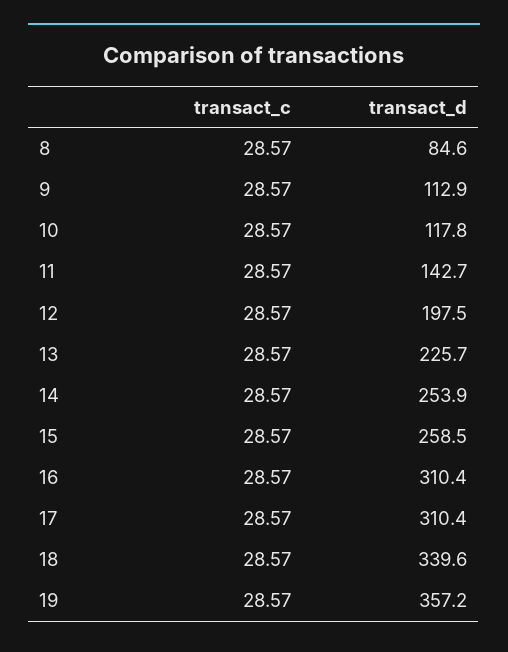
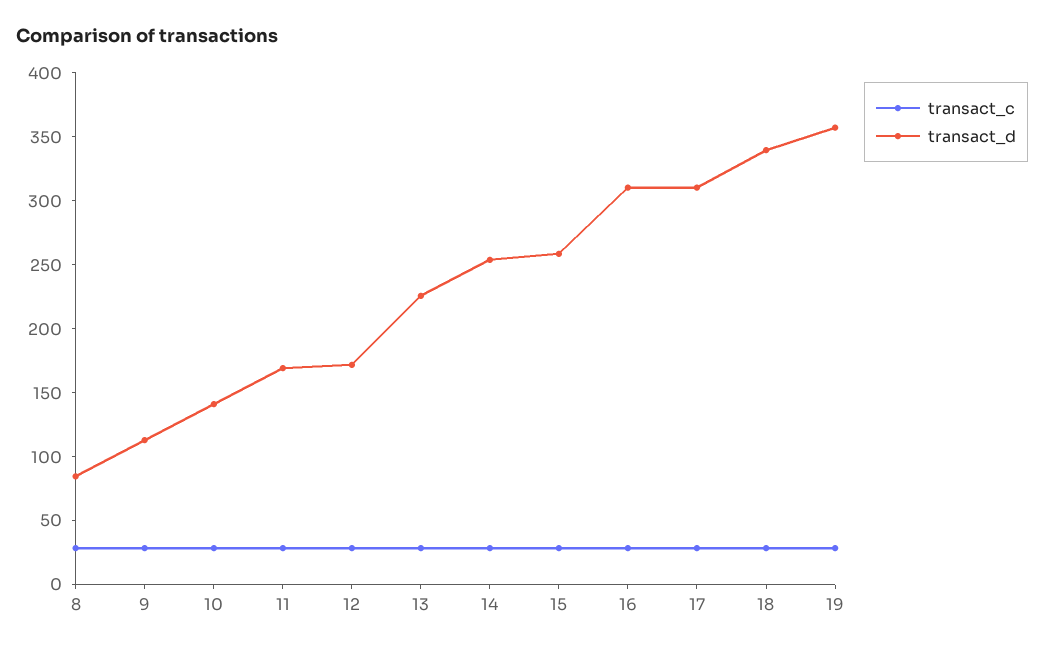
  {
    "transact_c": {
      "8": 28.57,
      "9": 28.57,
      "10": 28.57,
      "11": 28.57,
      "12": 28.57,
      "13": 28.57,
      "14": 28.57,
      "15": 28.57,
      "16": 28.57,
      "17": 28.57,
      "18": 28.57,
      "19": 28.57
    },
    "transact_d": {
      "8": 84.6,
      "9": 112.9,
-     "10": 117.8,
+     "10": 140,
-     "11": 142.7,
+     "11": 170,
-     "12": 197.5,
+     "12": 170,
      "13": 225.7,
      "14": 253.9,
      "15": 258.5,
      "16": 310.4,
      "17": 310.4,
      "18": 339.6,
      "19": 357.2
    }
  }

